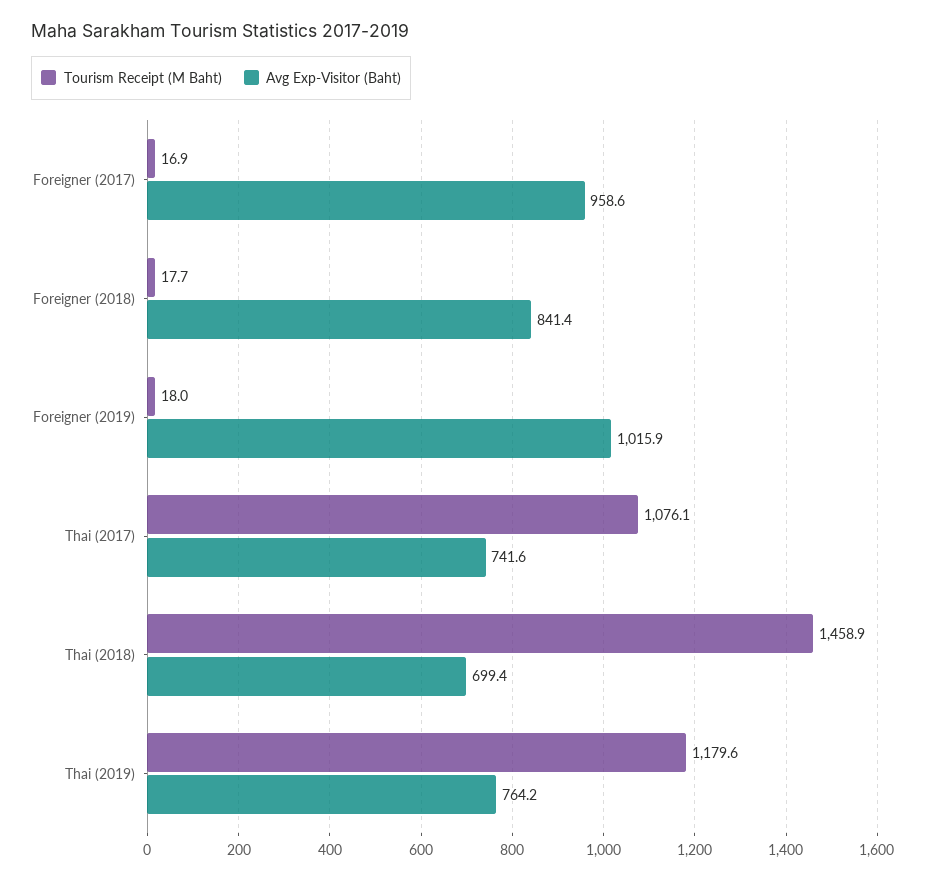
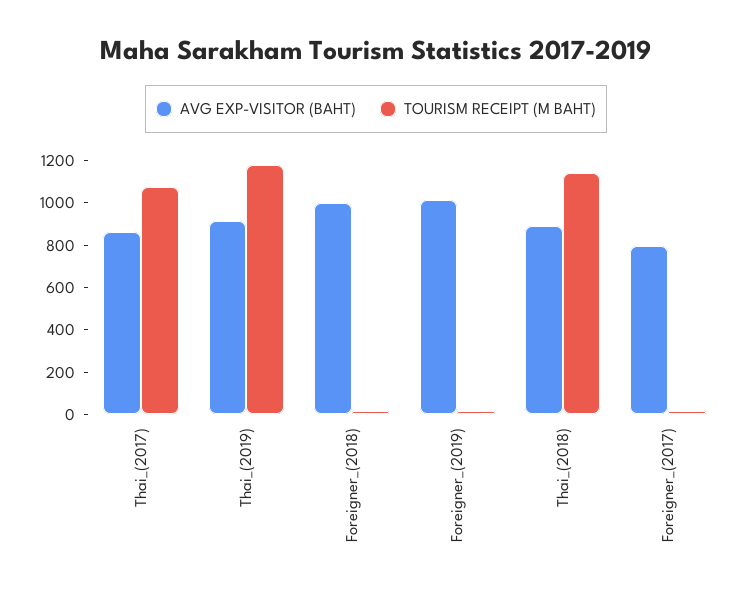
  {
    "Tourism Receipt (M Baht)": {
      "Foreigner (2017)": 16.9,
      "Foreigner (2018)": 17.7,
      "Foreigner (2019)": 18,
      "Thai (2017)": 1076.1,
-     "Thai (2018)": 1458.9,
+     "Thai (2018)": 1150,
      "Thai (2019)": 1179.6
    },
    "Avg Exp-Visitor (Baht)": {
-     "Foreigner (2017)": 958.6,
+     "Foreigner (2017)": 800,
-     "Foreigner (2018)": 841.4,
+     "Foreigner (2018)": 1000,
      "Foreigner (2019)": 1015.9,
-     "Thai (2017)": 741.6,
+     "Thai (2017)": 850,
-     "Thai (2018)": 699.4,
+     "Thai (2018)": 900,
-     "Thai (2019)": 764.2
+     "Thai (2019)": 900
    }
  }

